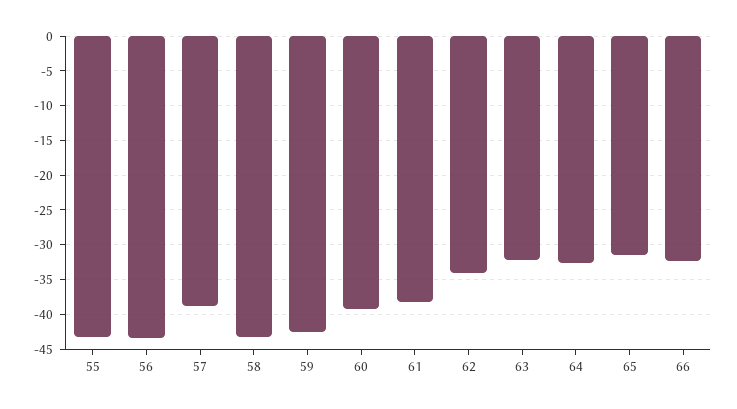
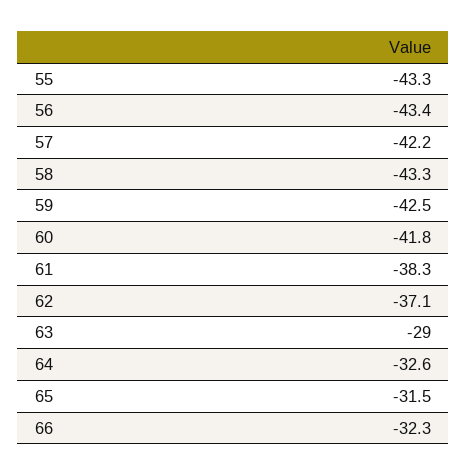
  {
    "55": -43.3,
    "56": -43.4,
-   "57": -39,
+   "57": -42.2,
    "58": -43.3,
    "59": -42.5,
-   "60": -39,
+   "60": -41.8,
    "61": -38.3,
-   "62": -34,
+   "62": -37.1,
-   "63": -32,
+   "63": -29,
    "64": -32.6,
    "65": -31.5,
    "66": -32.3
  }

